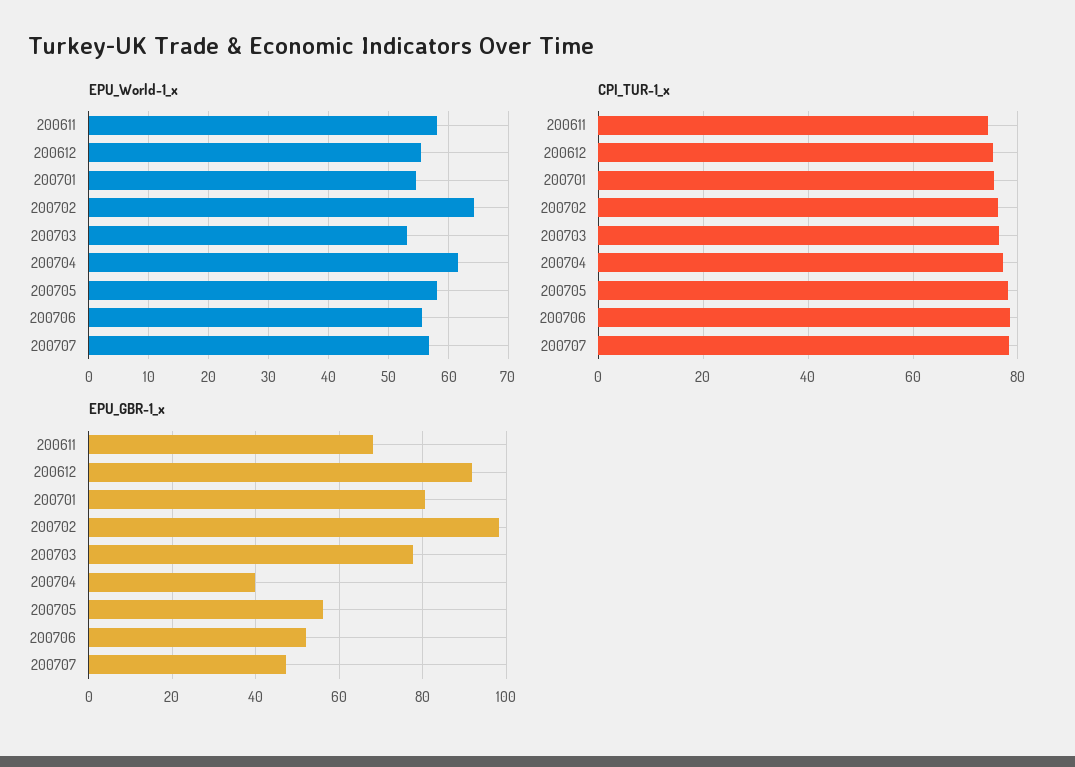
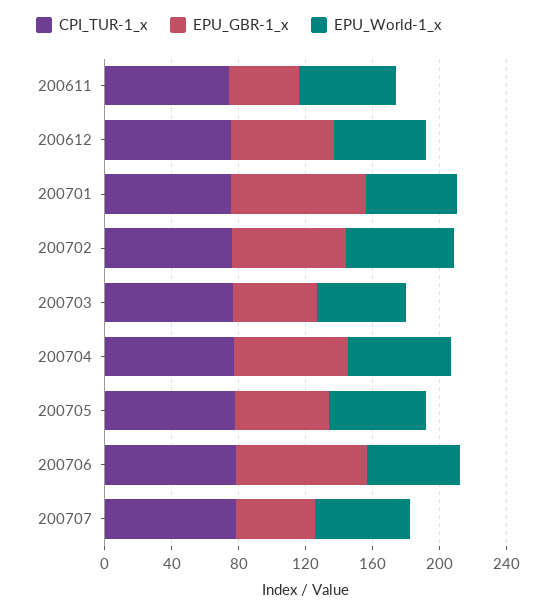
  {
    "EPU_World-1_x": {
      "200611": 58,
      "200612": 56,
      "200701": 54,
      "200702": 64,
      "200703": 54,
      "200704": 62,
      "200705": 58,
      "200706": 56,
      "200707": 56
    },
    "CPI_TUR-1_x": {
      "200611": 74,
      "200612": 76,
      "200701": 76,
      "200702": 76,
      "200703": 76,
      "200704": 78,
      "200705": 78,
      "200706": 78,
      "200707": 78
    },
    "EPU_GBR-1_x": {
-     "200611": 68,
+     "200611": 40,
-     "200612": 92,
+     "200612": 60,
      "200701": 80,
-     "200702": 98,
+     "200702": 70,
-     "200703": 78,
+     "200703": 50,
-     "200704": 40,
+     "200704": 70,
      "200705": 56,
-     "200706": 52,
+     "200706": 80,
      "200707": 48
    }
  }

